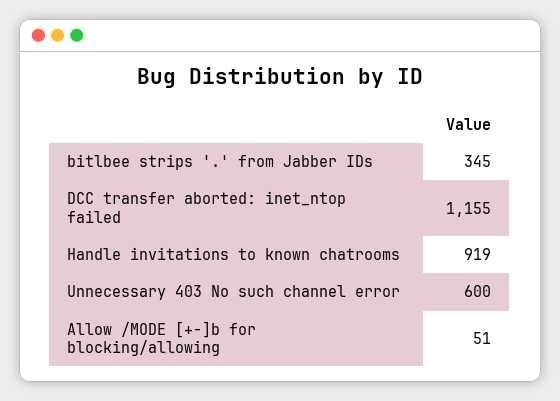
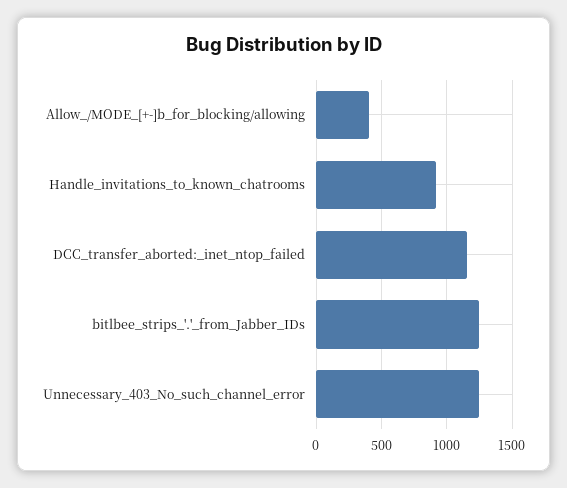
  {
-   "bitlbee strips '.' from Jabber IDs": 345,
+   "bitlbee strips '.' from Jabber IDs": 1250,
    "DCC transfer aborted: inet_ntop failed": 1155,
    "Handle invitations to known chatrooms": 919,
-   "Unnecessary 403 No such channel error": 600,
+   "Unnecessary 403 No such channel error": 1250,
-   "Allow /MODE [+-]b for blocking/allowing": 51
+   "Allow /MODE [+-]b for blocking/allowing": 400
  }

